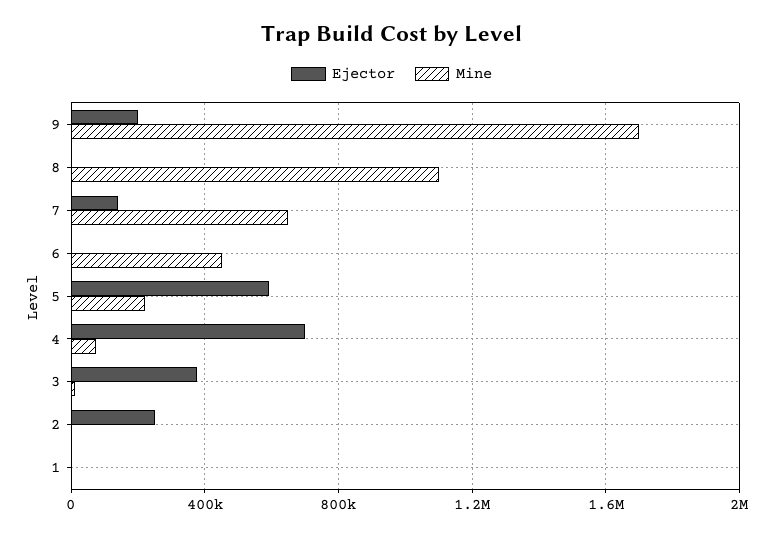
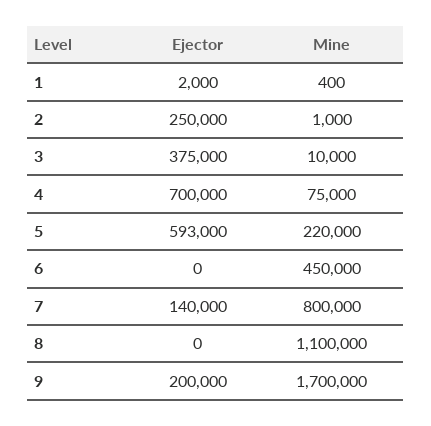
  {
    "Ejector": {
      "9": 200000,
      "8": 0,
      "7": 140000,
      "6": 0,
      "5": 593000,
      "4": 700000,
      "3": 375000,
      "2": 250000,
      "1": 2000
    },
    "Mine": {
      "9": 1700000,
      "8": 1100000,
-     "7": 650000,
+     "7": 800000,
      "6": 450000,
      "5": 220000,
      "4": 75000,
      "3": 10000,
      "2": 1000,
      "1": 400
    }
  }

